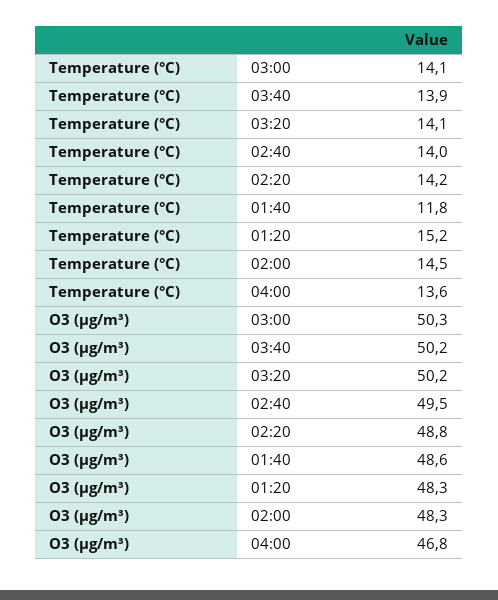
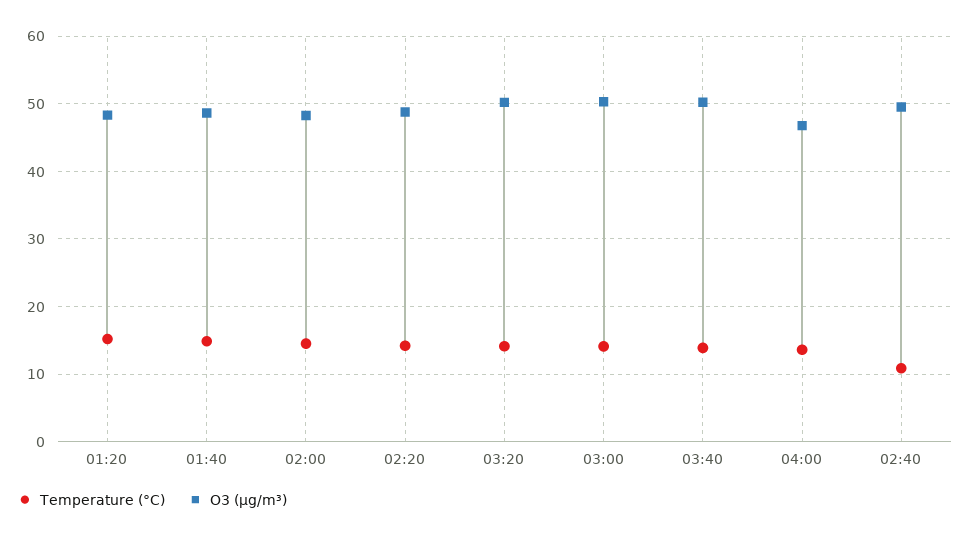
  {
    "Temperature (°C)": {
      "03:00": 14.1,
      "03:40": 13.9,
      "03:20": 14.1,
-     "02:40": 14,
+     "02:40": 11,
      "02:20": 14.2,
-     "01:40": 11.8,
+     "01:40": 15,
      "01:20": 15.2,
      "02:00": 14.5,
      "04:00": 13.6
    },
    "O3 (µg/m³)": {
      "03:00": 50.3,
      "03:40": 50.2,
      "03:20": 50.2,
      "02:40": 49.5,
      "02:20": 48.8,
      "01:40": 48.6,
      "01:20": 48.3,
      "02:00": 48.3,
      "04:00": 46.8
    }
  }

